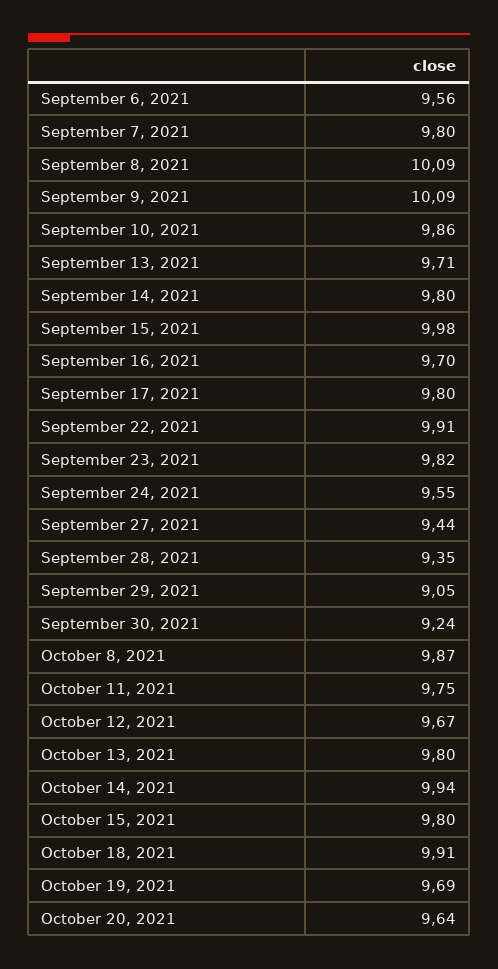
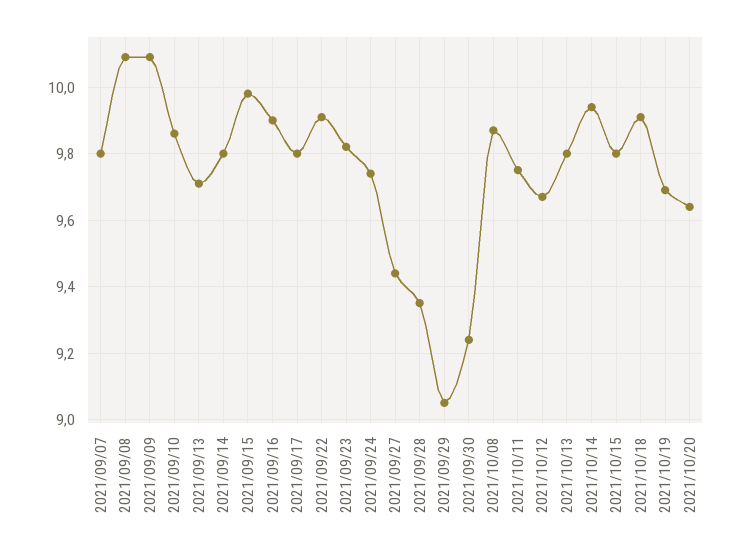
  {
-   "September 6, 2021": 9.56,
    "September 7, 2021": 9.8,
    "September 8, 2021": 10.09,
    "September 9, 2021": 10.09,
    "September 10, 2021": 9.86,
    "September 13, 2021": 9.71,
    "September 14, 2021": 9.8,
    "September 15, 2021": 9.98,
-   "September 16, 2021": 9.7,
+   "September 16, 2021": 9.9,
    "September 17, 2021": 9.8,
    "September 22, 2021": 9.91,
    "September 23, 2021": 9.82,
-   "September 24, 2021": 9.55,
+   "September 24, 2021": 9.75,
    "September 27, 2021": 9.44,
    "September 28, 2021": 9.35,
    "September 29, 2021": 9.05,
    "September 30, 2021": 9.24,
    "October 8, 2021": 9.87,
    "October 11, 2021": 9.75,
    "October 12, 2021": 9.67,
    "October 13, 2021": 9.8,
    "October 14, 2021": 9.94,
    "October 15, 2021": 9.8,
    "October 18, 2021": 9.91,
    "October 19, 2021": 9.69,
    "October 20, 2021": 9.64
  }

